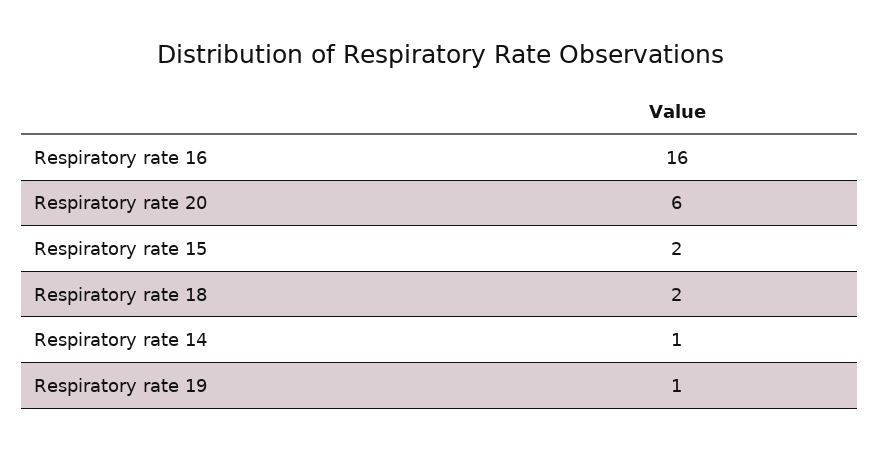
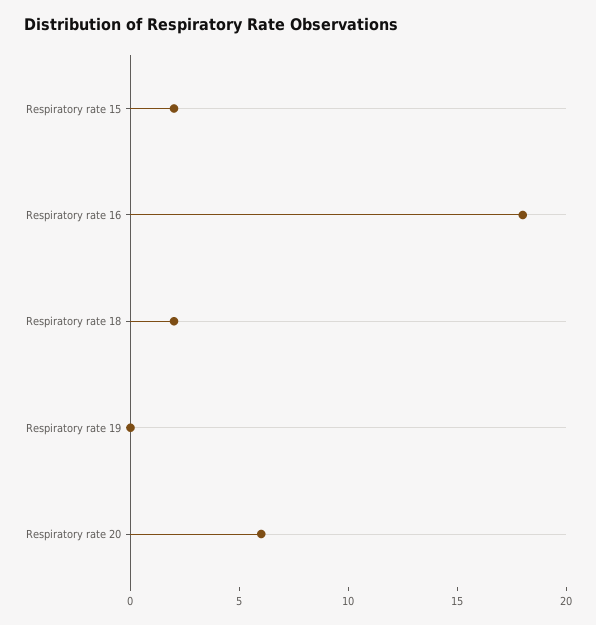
  {
-   "Respiratory rate 16": 16,
+   "Respiratory rate 16": 18,
    "Respiratory rate 20": 6,
    "Respiratory rate 15": 2,
    "Respiratory rate 18": 2,
-   "Respiratory rate 14": 1,
-   "Respiratory rate 19": 1
+   "Respiratory rate 19": 0
  }

